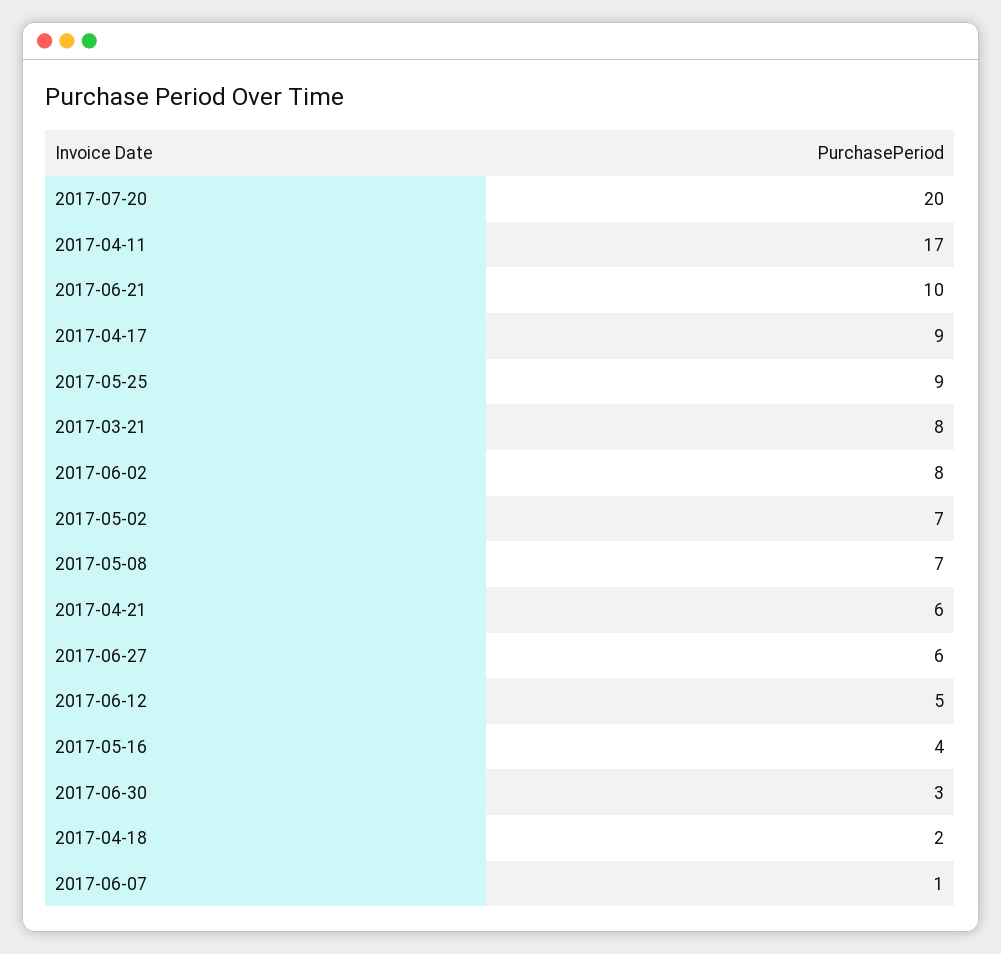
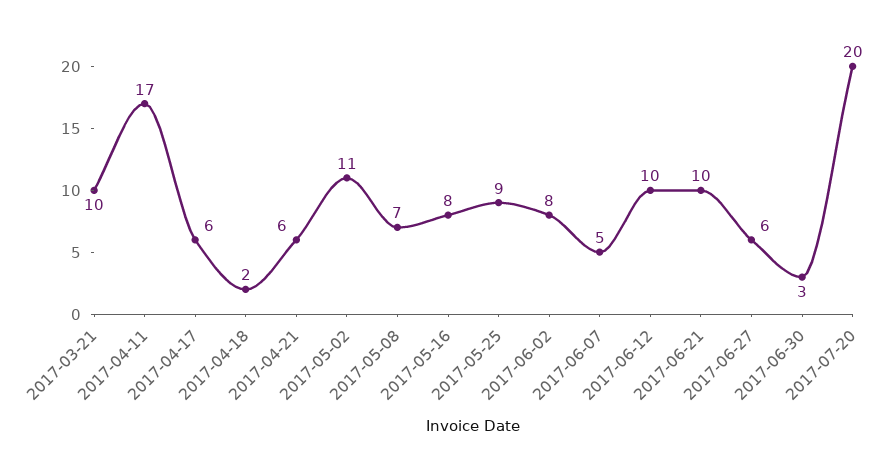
  {
    "2017-07-20": 20,
    "2017-04-11": 17,
    "2017-06-21": 10,
-   "2017-04-17": 9,
+   "2017-04-17": 6,
    "2017-05-25": 9,
-   "2017-03-21": 8,
+   "2017-03-21": 10,
    "2017-06-02": 8,
-   "2017-05-02": 7,
+   "2017-05-02": 11,
    "2017-05-08": 7,
    "2017-04-21": 6,
    "2017-06-27": 6,
-   "2017-06-12": 5,
+   "2017-06-12": 10,
-   "2017-05-16": 4,
+   "2017-05-16": 8,
    "2017-06-30": 3,
    "2017-04-18": 2,
-   "2017-06-07": 1
+   "2017-06-07": 5
  }

